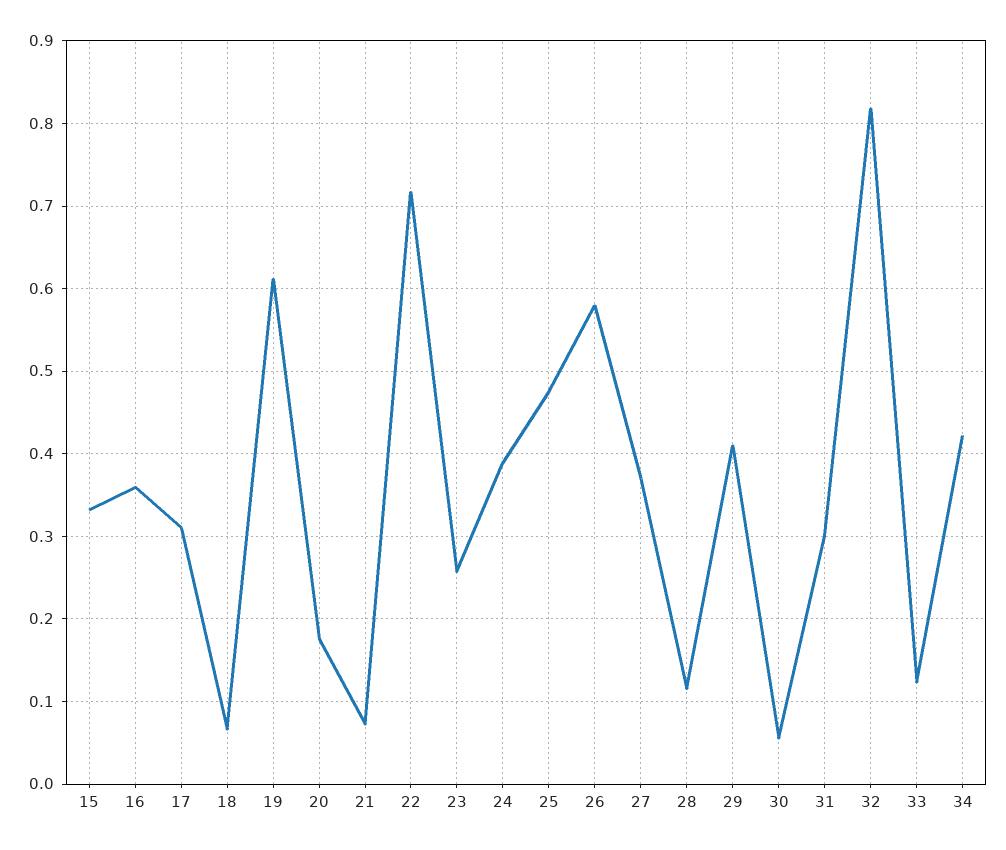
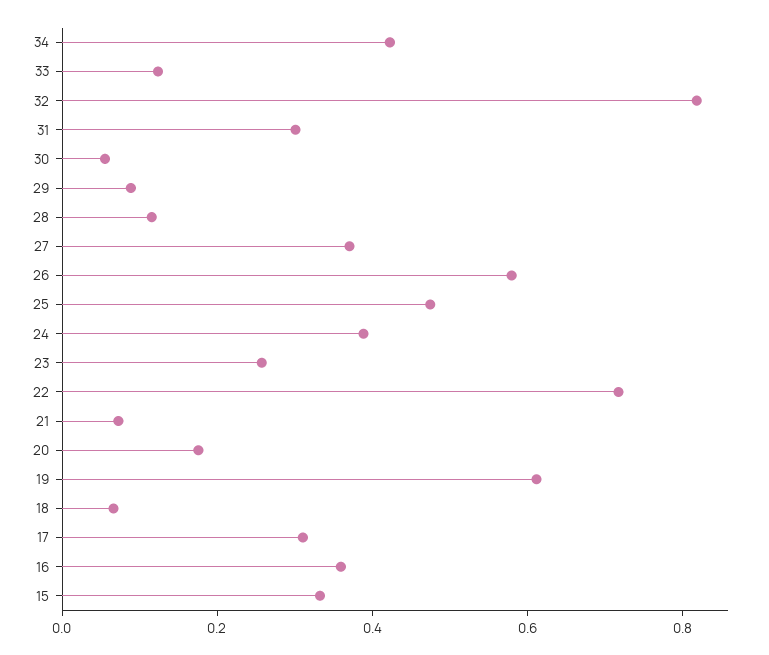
  {
    "15": 0.33,
    "16": 0.36,
    "17": 0.31,
    "18": 0.07,
    "19": 0.61,
    "20": 0.18,
    "21": 0.07,
    "22": 0.72,
    "23": 0.26,
    "24": 0.39,
    "25": 0.47,
    "26": 0.58,
    "27": 0.37,
    "28": 0.12,
-   "29": 0.41,
+   "29": 0.1,
    "30": 0.06,
    "31": 0.3,
    "32": 0.82,
    "33": 0.12,
    "34": 0.42
  }

